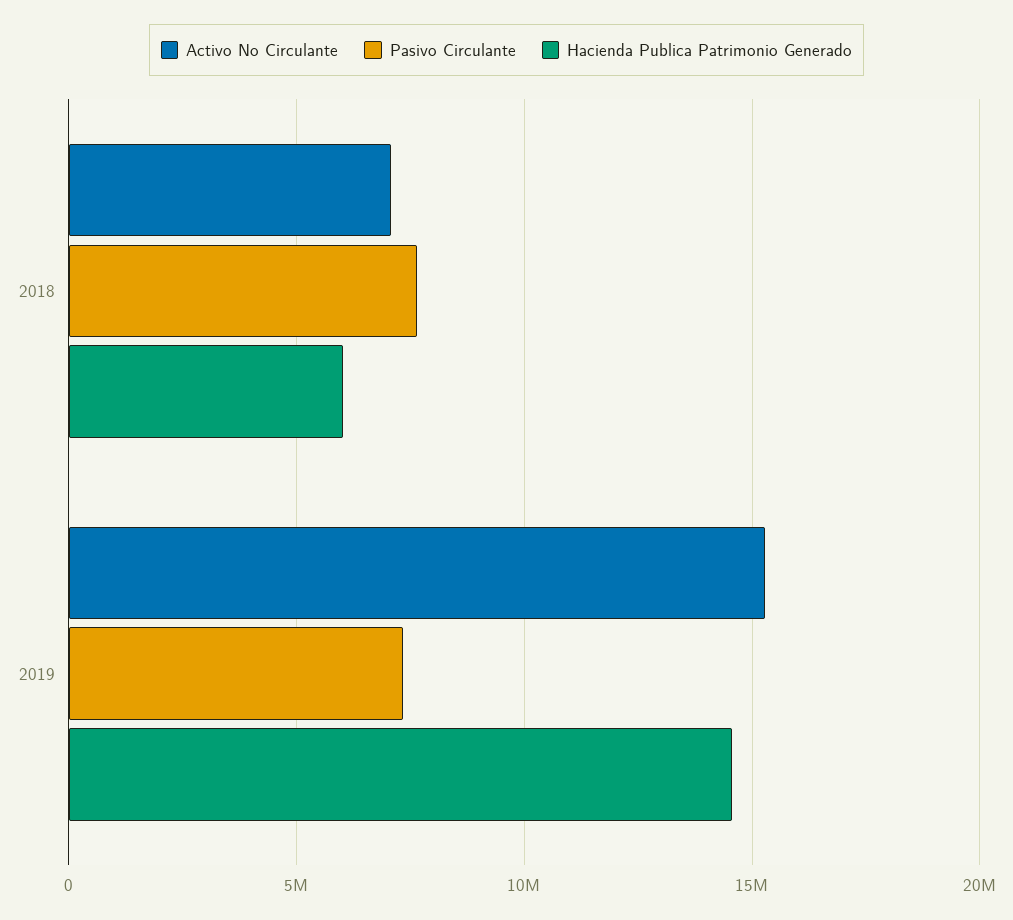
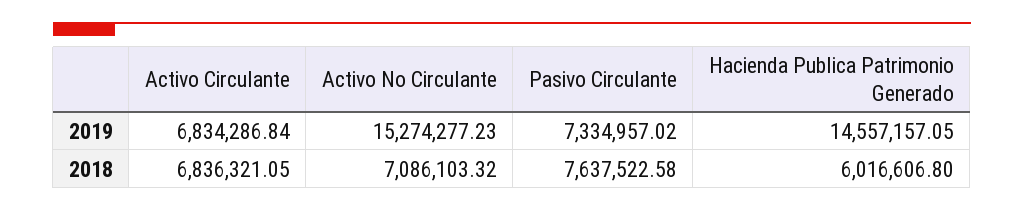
  {
    "Activo No Circulante": {
      "2018": 7086103.32,
      "2019": 15274277.23
    },
    "Pasivo Circulante": {
      "2018": 7637522.58,
      "2019": 7334957.02
    },
    "Hacienda Publica Patrimonio Generado": {
      "2018": 6016606.8,
      "2019": 14557157.05
-   }
+   },
+   "Activo Circulante": {
+     "2019": 6834286.84,
+     "2018": 6836321.05
+   }
  }

